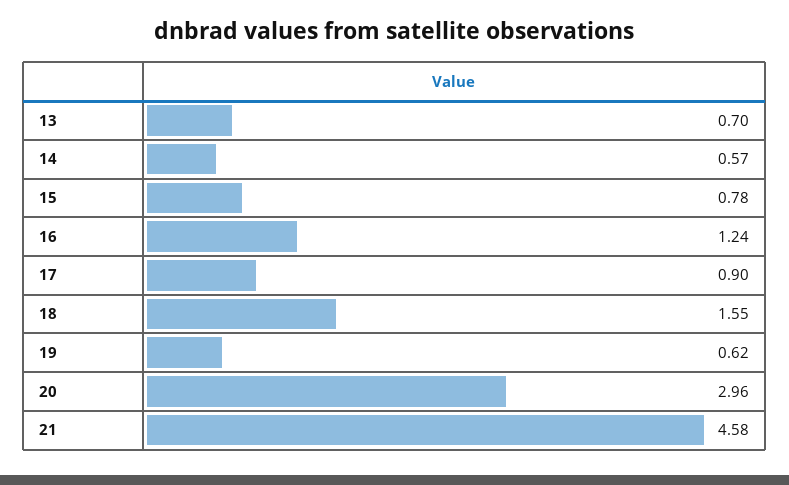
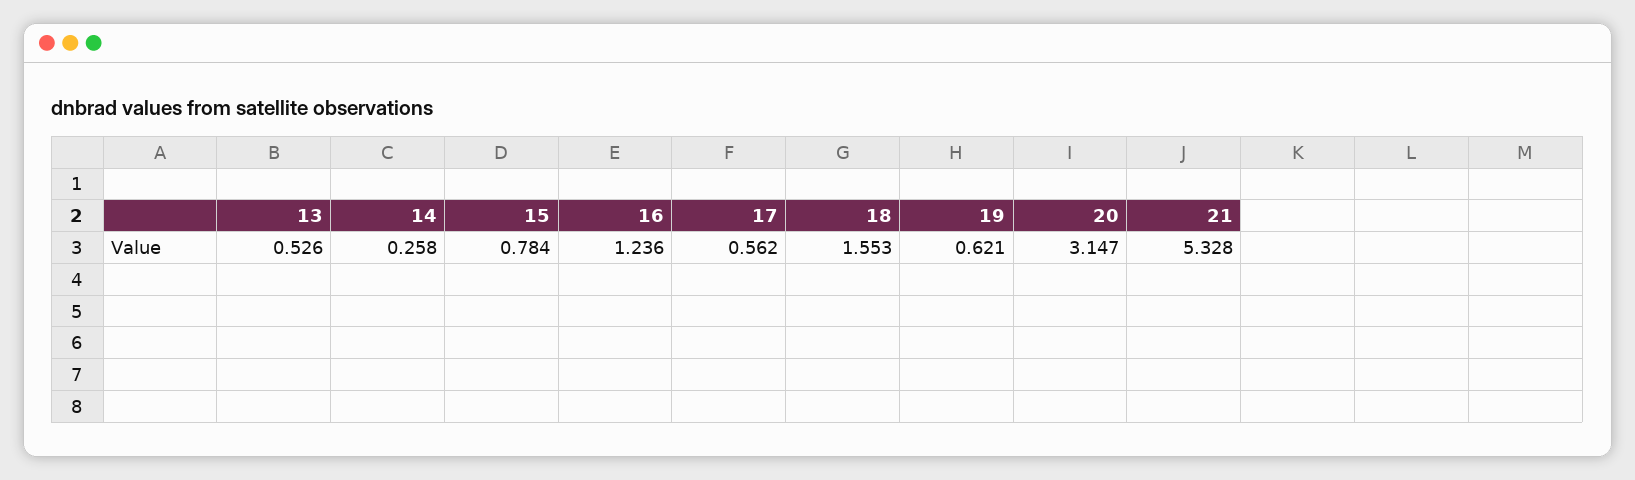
  {
-   "13": 0.7,
+   "13": 0.526,
-   "14": 0.57,
+   "14": 0.258,
    "15": 0.784,
    "16": 1.236,
-   "17": 0.9,
+   "17": 0.562,
    "18": 1.553,
    "19": 0.621,
-   "20": 2.96,
+   "20": 3.147,
-   "21": 4.58
+   "21": 5.328
  }

